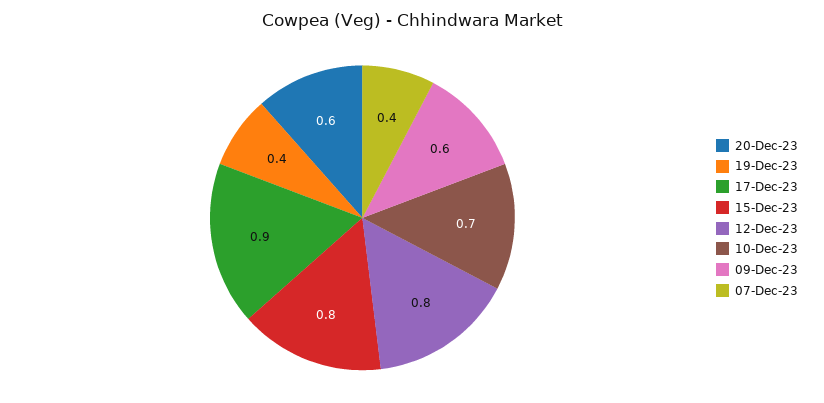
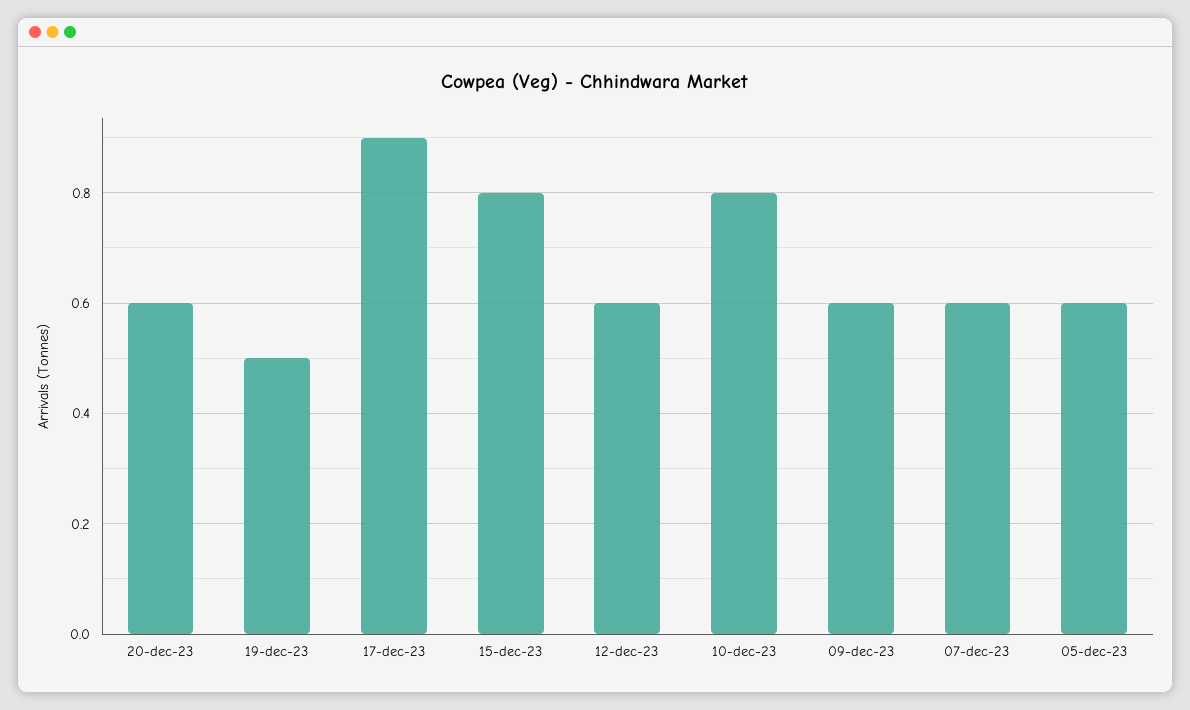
  {
    "20-Dec-23": 0.6,
-   "19-Dec-23": 0.4,
+   "19-Dec-23": 0.5,
    "17-Dec-23": 0.9,
    "15-Dec-23": 0.8,
-   "12-Dec-23": 0.8,
+   "12-Dec-23": 0.6,
-   "10-Dec-23": 0.7,
+   "10-Dec-23": 0.8,
    "09-Dec-23": 0.6,
-   "07-Dec-23": 0.4
+   "07-Dec-23": 0.6,
+   "05-dec-23": 0.6
  }

